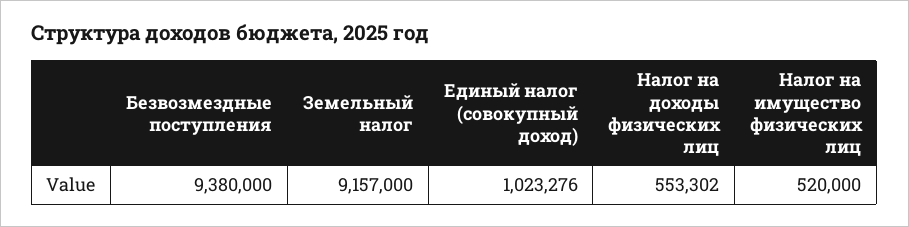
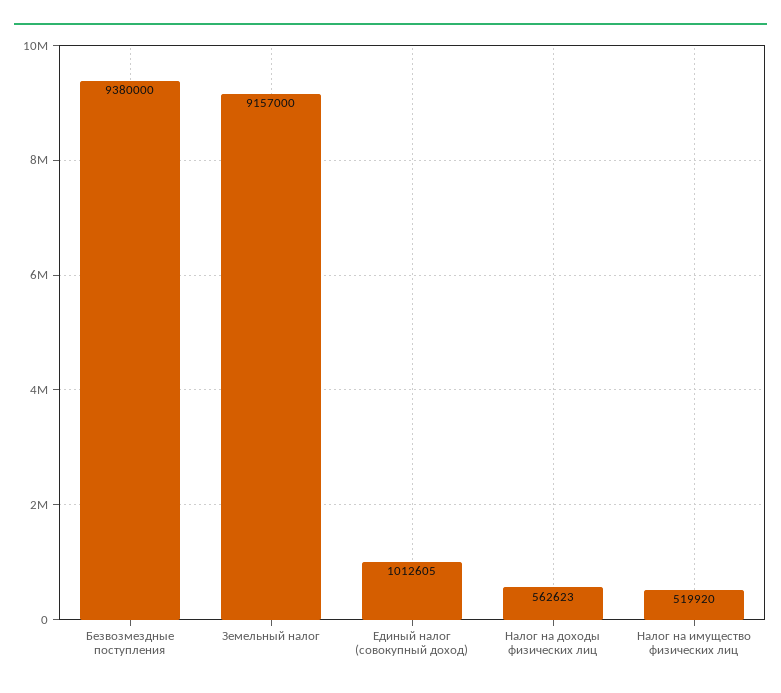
  {
    "Безвозмездные поступления": 9380000,
    "Земельный налог": 9157000,
-   "Единый налог (совокупный доход)": 1023276,
+   "Единый налог (совокупный доход)": 1012605,
-   "Налог на доходы физических лиц": 553302,
+   "Налог на доходы физических лиц": 562623,
-   "Налог на имущество физических лиц": 520000
+   "Налог на имущество физических лиц": 519920
  }

